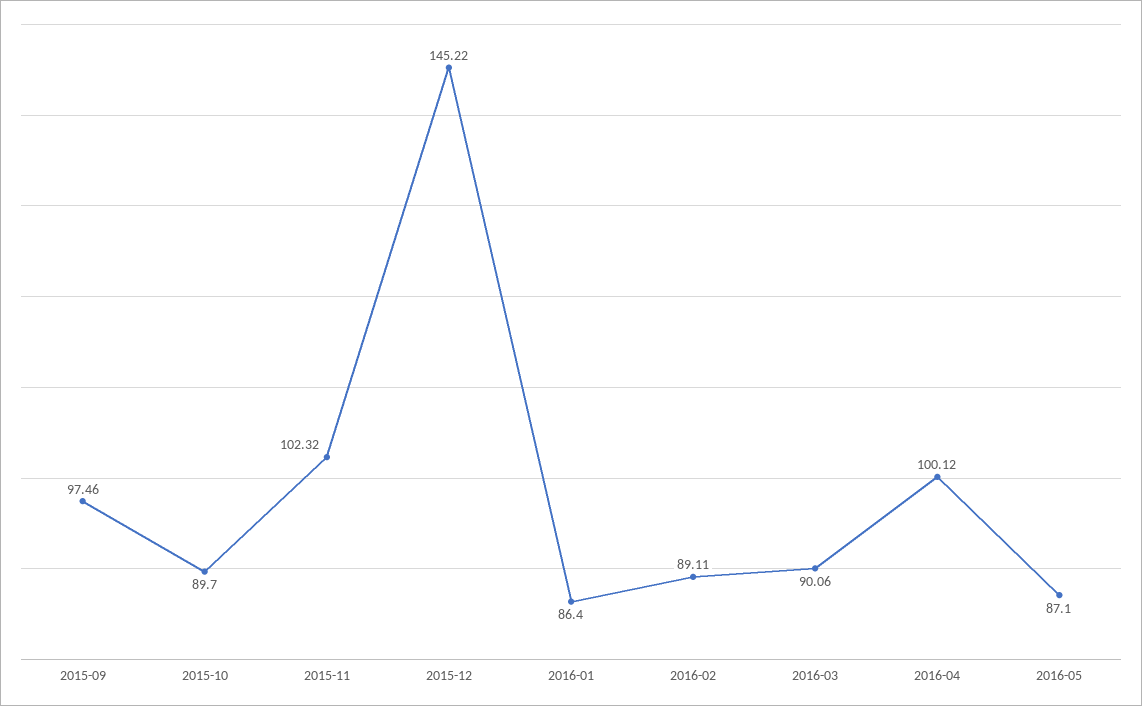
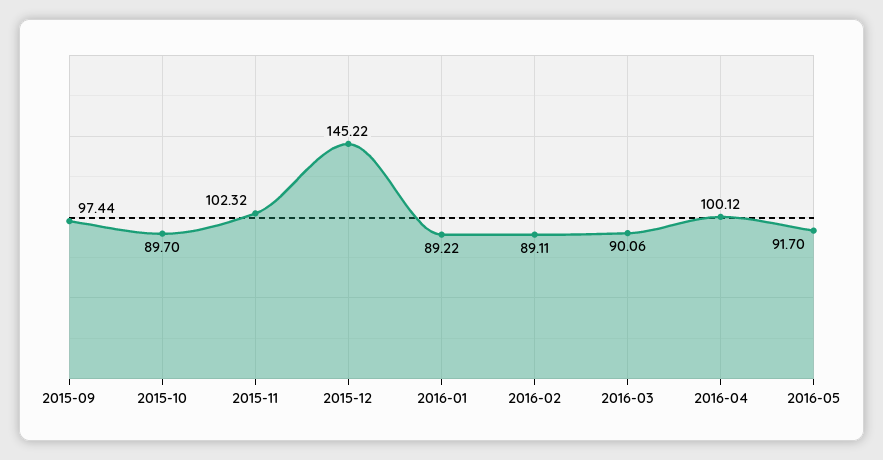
  {
-   "2015-09": 97.46,
+   "2015-09": 97.44,
    "2015-10": 89.7,
    "2015-11": 102.32,
    "2015-12": 145.22,
-   "2016-01": 86.4,
+   "2016-01": 89.22,
    "2016-02": 89.11,
    "2016-03": 90.06,
    "2016-04": 100.12,
-   "2016-05": 87.1
+   "2016-05": 91.7
  }

